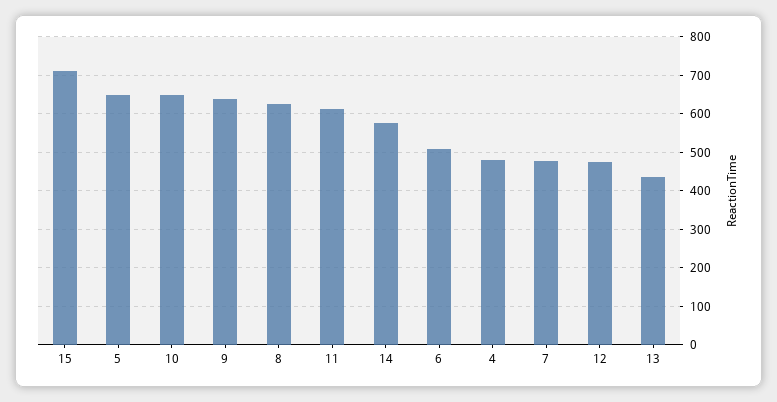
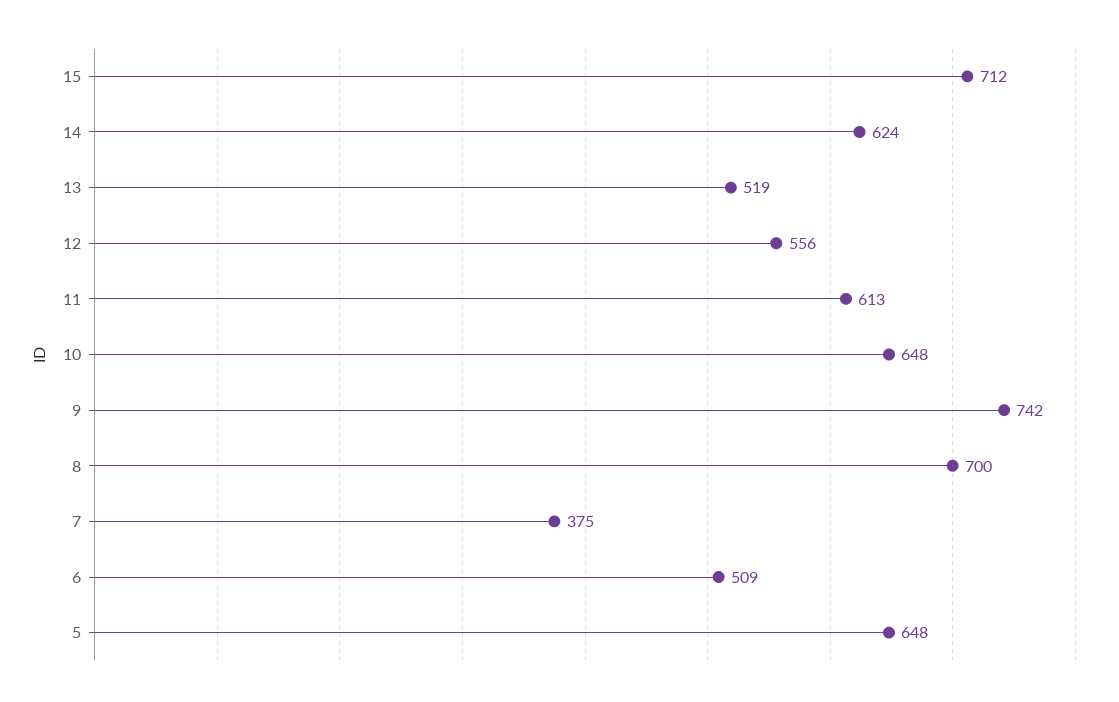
  {
    "15": 712,
    "5": 648,
    "10": 648,
-   "9": 640,
+   "9": 742,
-   "8": 620,
+   "8": 700,
    "11": 613,
-   "14": 580,
+   "14": 624,
    "6": 509,
-   "4": 480,
-   "7": 480,
+   "7": 375,
-   "12": 480,
+   "12": 556,
-   "13": 440
+   "13": 519
  }

